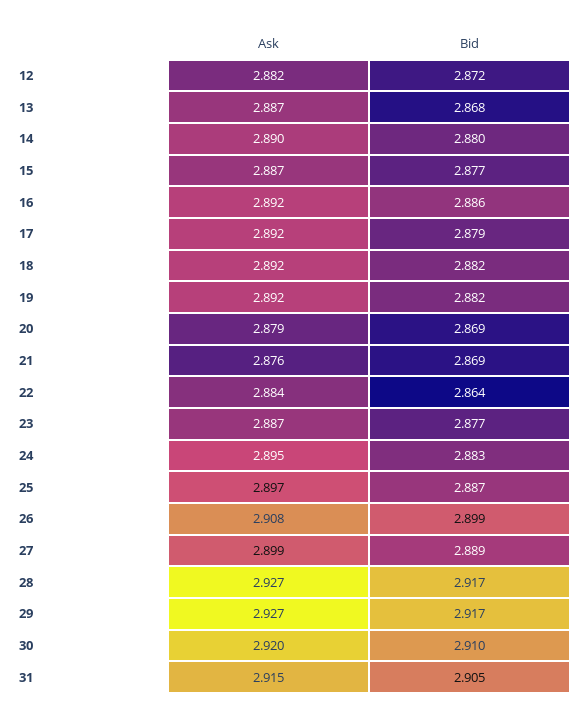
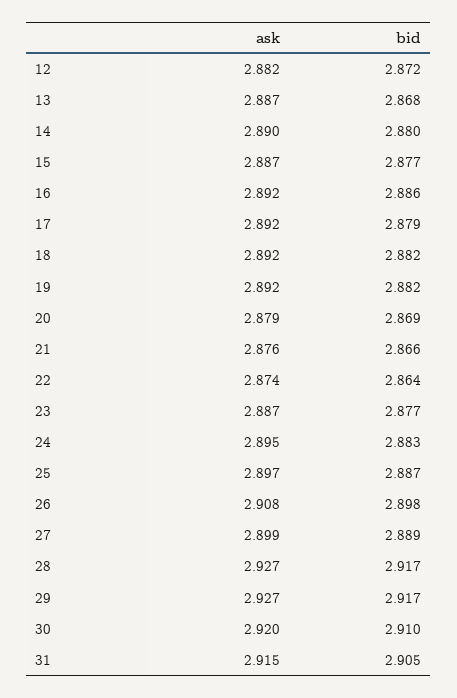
  {
    "Ask": {
      "12": 2.882,
      "13": 2.887,
      "14": 2.89,
      "15": 2.887,
      "16": 2.892,
      "17": 2.892,
      "18": 2.892,
      "19": 2.892,
      "20": 2.879,
      "21": 2.876,
-     "22": 2.884,
+     "22": 2.874,
      "23": 2.887,
      "24": 2.895,
      "25": 2.897,
      "26": 2.908,
      "27": 2.899,
      "28": 2.927,
      "29": 2.927,
      "30": 2.92,
      "31": 2.915
    },
    "Bid": {
      "12": 2.872,
      "13": 2.868,
      "14": 2.88,
      "15": 2.877,
      "16": 2.886,
      "17": 2.879,
      "18": 2.882,
      "19": 2.882,
      "20": 2.869,
-     "21": 2.869,
+     "21": 2.866,
      "22": 2.864,
      "23": 2.877,
      "24": 2.883,
      "25": 2.887,
-     "26": 2.899,
+     "26": 2.898,
      "27": 2.889,
      "28": 2.917,
      "29": 2.917,
      "30": 2.91,
      "31": 2.905
    }
  }

